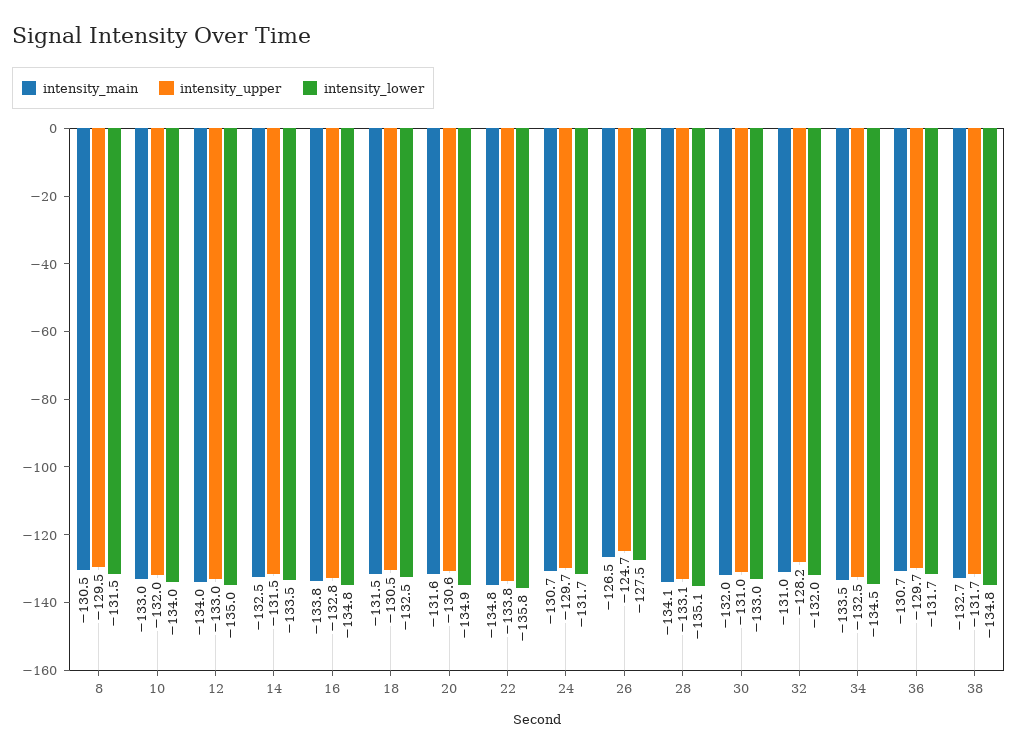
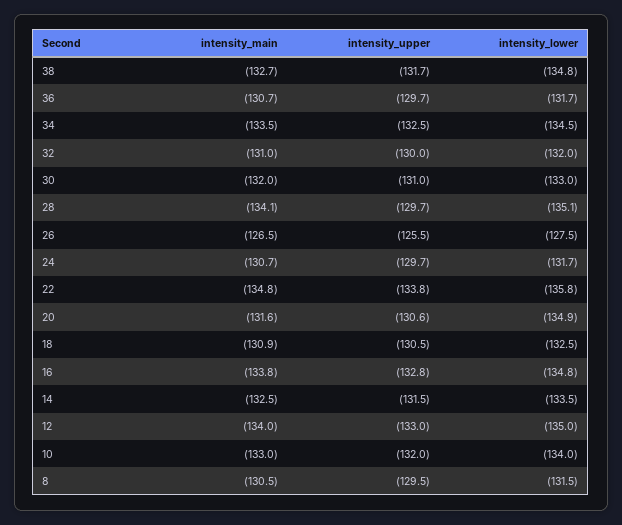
  {
    "intensity_main": {
      "8": -130.5,
      "10": -133,
      "12": -134,
      "14": -132.5,
      "16": -133.8,
-     "18": -131.5,
+     "18": -130.9,
      "20": -131.6,
      "22": -134.8,
      "24": -130.7,
      "26": -126.5,
      "28": -134.1,
      "30": -132,
      "32": -131,
      "34": -133.5,
      "36": -130.7,
      "38": -132.7
    },
    "intensity_upper": {
      "8": -129.5,
      "10": -132,
      "12": -133,
      "14": -131.5,
      "16": -132.8,
      "18": -130.5,
      "20": -130.6,
      "22": -133.8,
      "24": -129.7,
-     "26": -124.7,
+     "26": -125.5,
-     "28": -133.1,
+     "28": -129.7,
      "30": -131,
-     "32": -128.2,
+     "32": -130,
      "34": -132.5,
      "36": -129.7,
      "38": -131.7
    },
    "intensity_lower": {
      "8": -131.5,
      "10": -134,
      "12": -135,
      "14": -133.5,
      "16": -134.8,
      "18": -132.5,
      "20": -134.9,
      "22": -135.8,
      "24": -131.7,
      "26": -127.5,
      "28": -135.1,
      "30": -133,
      "32": -132,
      "34": -134.5,
      "36": -131.7,
      "38": -134.8
    }
  }

